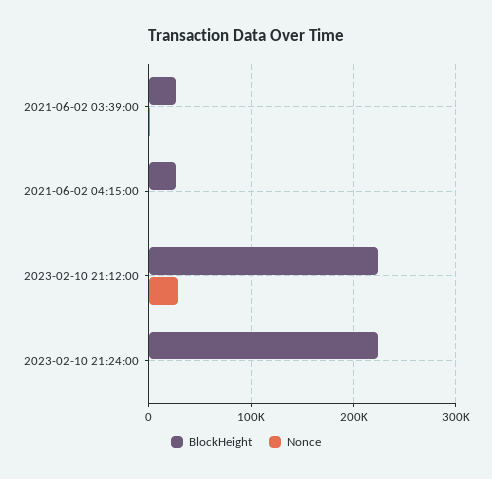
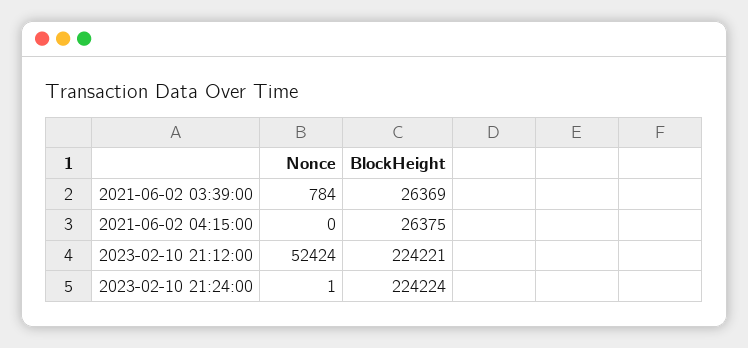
  {
    "BlockHeight": {
      "2021-06-02 03:39:00": 26369,
      "2021-06-02 04:15:00": 26375,
      "2023-02-10 21:12:00": 224221,
      "2023-02-10 21:24:00": 224224
    },
    "Nonce": {
      "2021-06-02 03:39:00": 784,
      "2021-06-02 04:15:00": 0,
-     "2023-02-10 21:12:00": 30000,
+     "2023-02-10 21:12:00": 52424,
      "2023-02-10 21:24:00": 1
    }
  }

